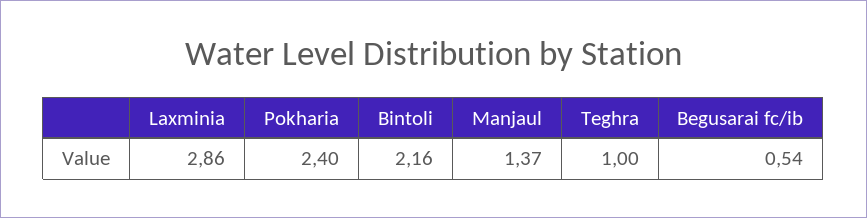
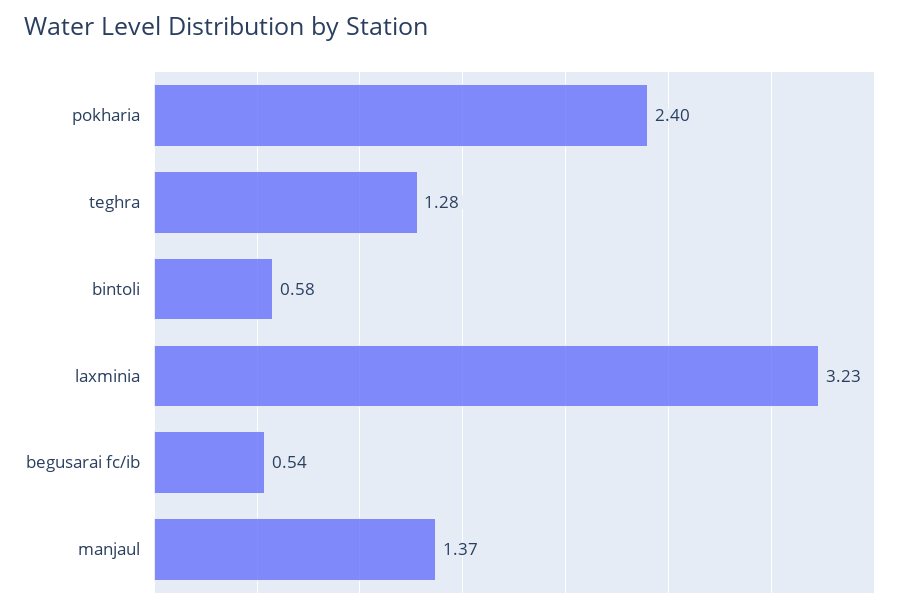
  {
-   "Laxminia": 2.86,
+   "Laxminia": 3.23,
    "Pokharia": 2.4,
-   "Bintoli": 2.16,
+   "Bintoli": 0.58,
    "Manjaul": 1.37,
-   "Teghra": 1,
+   "Teghra": 1.28,
    "Begusarai fc/ib": 0.54
  }

